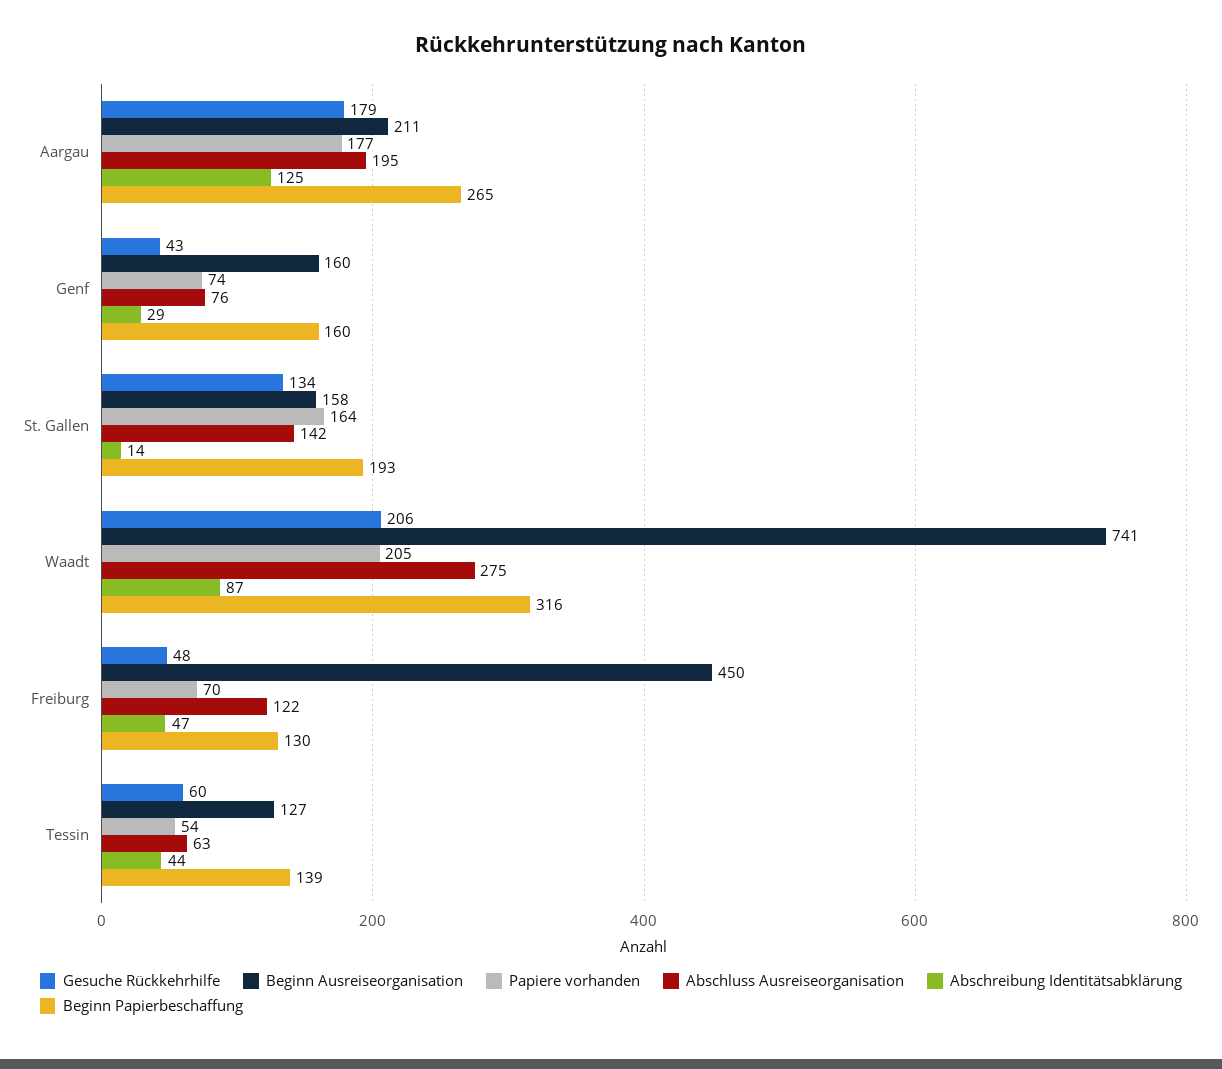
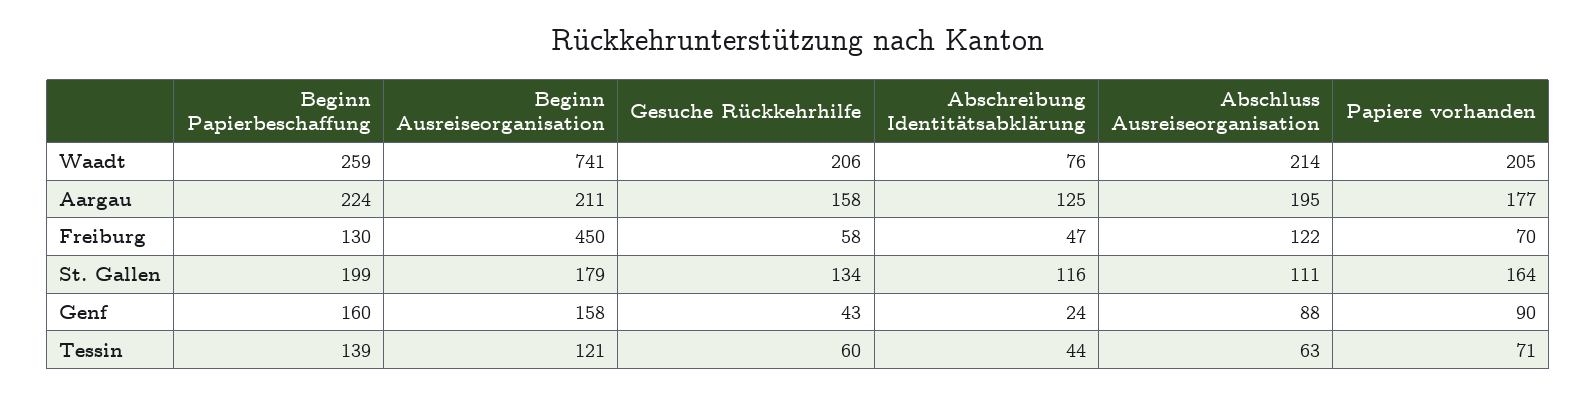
  {
    "Gesuche Rückkehrhilfe": {
-     "Aargau": 179,
+     "Aargau": 158,
      "Genf": 43,
      "St. Gallen": 134,
      "Waadt": 206,
-     "Freiburg": 48,
+     "Freiburg": 58,
      "Tessin": 60
    },
    "Beginn Ausreiseorganisation": {
      "Aargau": 211,
-     "Genf": 160,
+     "Genf": 158,
-     "St. Gallen": 158,
+     "St. Gallen": 179,
      "Waadt": 741,
      "Freiburg": 450,
-     "Tessin": 127
+     "Tessin": 121
    },
    "Papiere vorhanden": {
      "Aargau": 177,
-     "Genf": 74,
+     "Genf": 90,
      "St. Gallen": 164,
      "Waadt": 205,
      "Freiburg": 70,
-     "Tessin": 54
+     "Tessin": 71
    },
    "Abschluss Ausreiseorganisation": {
      "Aargau": 195,
-     "Genf": 76,
+     "Genf": 88,
-     "St. Gallen": 142,
+     "St. Gallen": 111,
-     "Waadt": 275,
+     "Waadt": 214,
      "Freiburg": 122,
      "Tessin": 63
    },
    "Abschreibung Identitätsabklärung": {
      "Aargau": 125,
-     "Genf": 29,
+     "Genf": 24,
-     "St. Gallen": 14,
+     "St. Gallen": 116,
-     "Waadt": 87,
+     "Waadt": 76,
      "Freiburg": 47,
      "Tessin": 44
    },
    "Beginn Papierbeschaffung": {
-     "Aargau": 265,
+     "Aargau": 224,
      "Genf": 160,
-     "St. Gallen": 193,
+     "St. Gallen": 199,
-     "Waadt": 316,
+     "Waadt": 259,
      "Freiburg": 130,
      "Tessin": 139
    }
  }

